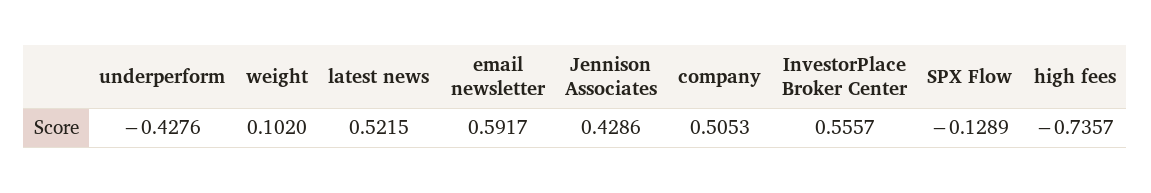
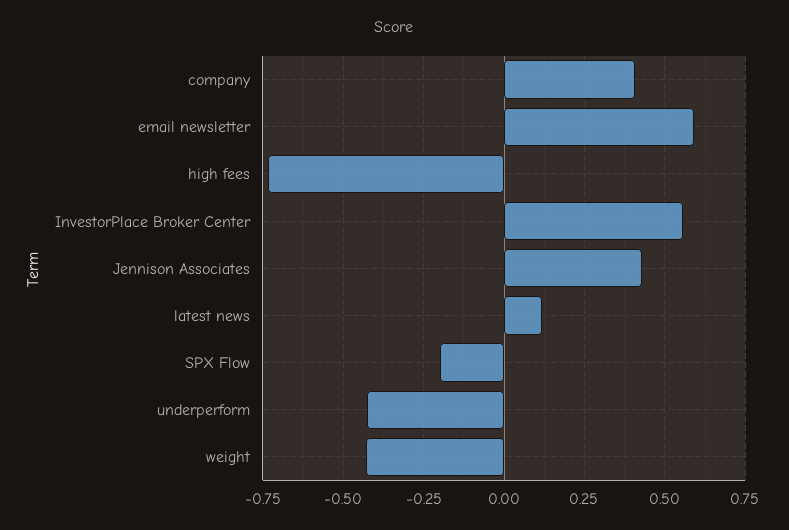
  {
    "underperform": -0.4276,
-   "weight": 0.102,
+   "weight": -0.425,
-   "latest news": 0.5215,
+   "latest news": 0.125,
    "email newsletter": 0.5917,
    "Jennison Associates": 0.4286,
-   "company": 0.5053,
+   "company": 0.4,
    "InvestorPlace Broker Center": 0.5557,
-   "SPX Flow": -0.1289,
+   "SPX Flow": -0.2,
    "high fees": -0.7357
  }

